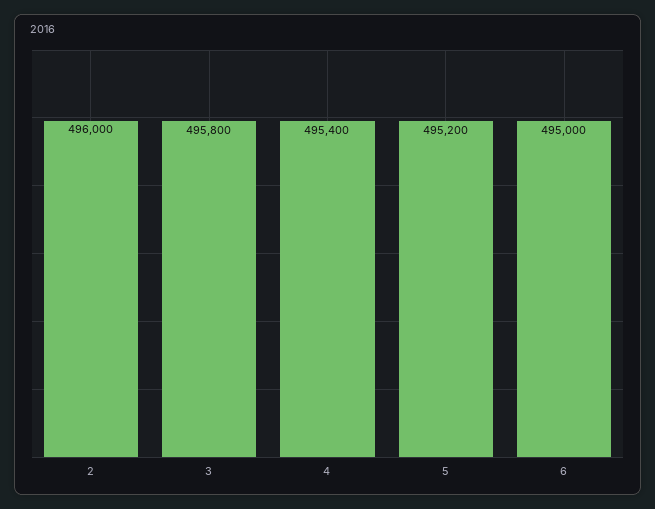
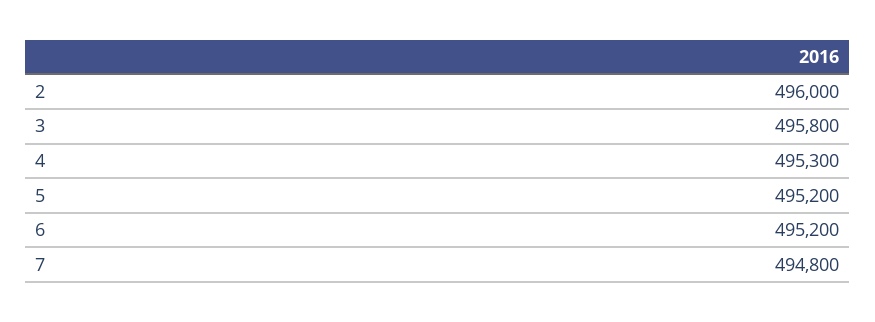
  {
    "2": 496000,
    "3": 495800,
-   "4": 495400,
+   "4": 495300,
    "5": 495200,
-   "6": 495000
+   "6": 495200,
+   "7": 494800
  }

